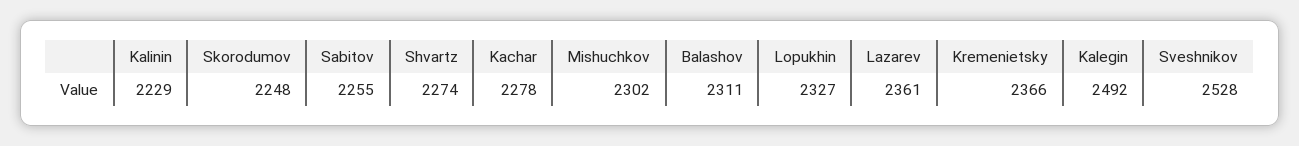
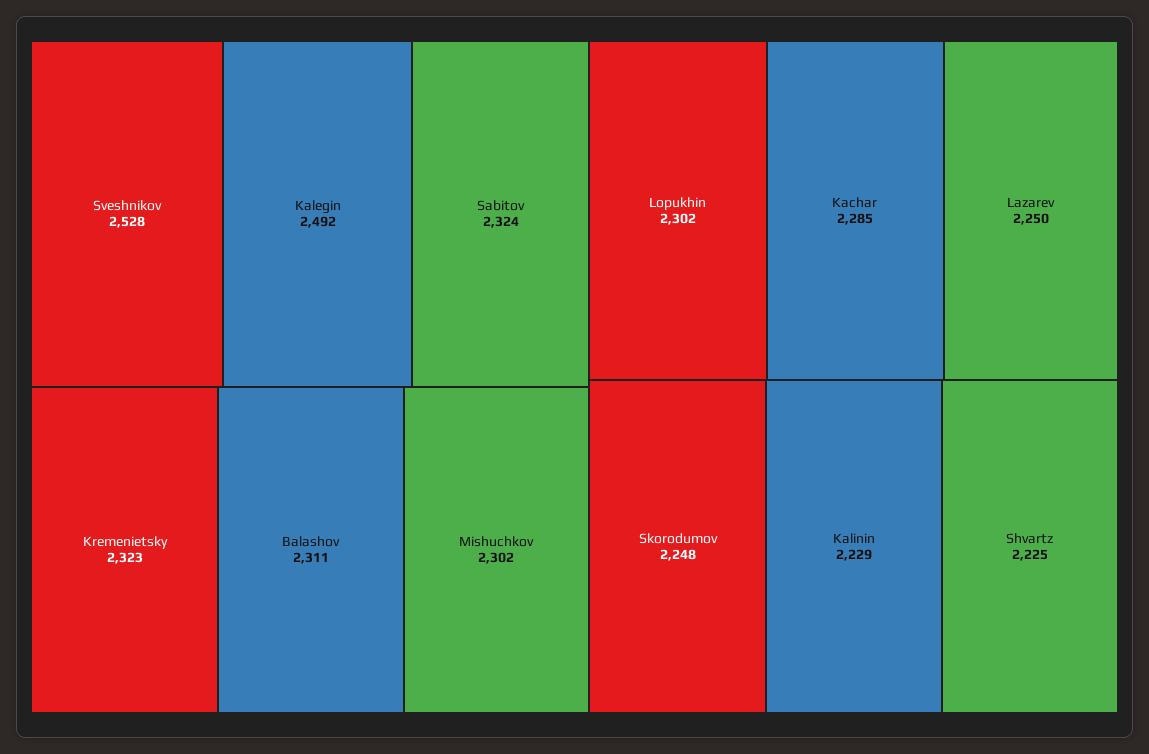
  {
    "Kalinin": 2229,
    "Skorodumov": 2248,
-   "Sabitov": 2255,
+   "Sabitov": 2324,
-   "Shvartz": 2274,
+   "Shvartz": 2225,
-   "Kachar": 2278,
+   "Kachar": 2285,
    "Mishuchkov": 2302,
    "Balashov": 2311,
-   "Lopukhin": 2327,
+   "Lopukhin": 2302,
-   "Lazarev": 2361,
+   "Lazarev": 2250,
-   "Kremenietsky": 2366,
+   "Kremenietsky": 2323,
    "Kalegin": 2492,
    "Sveshnikov": 2528
  }

